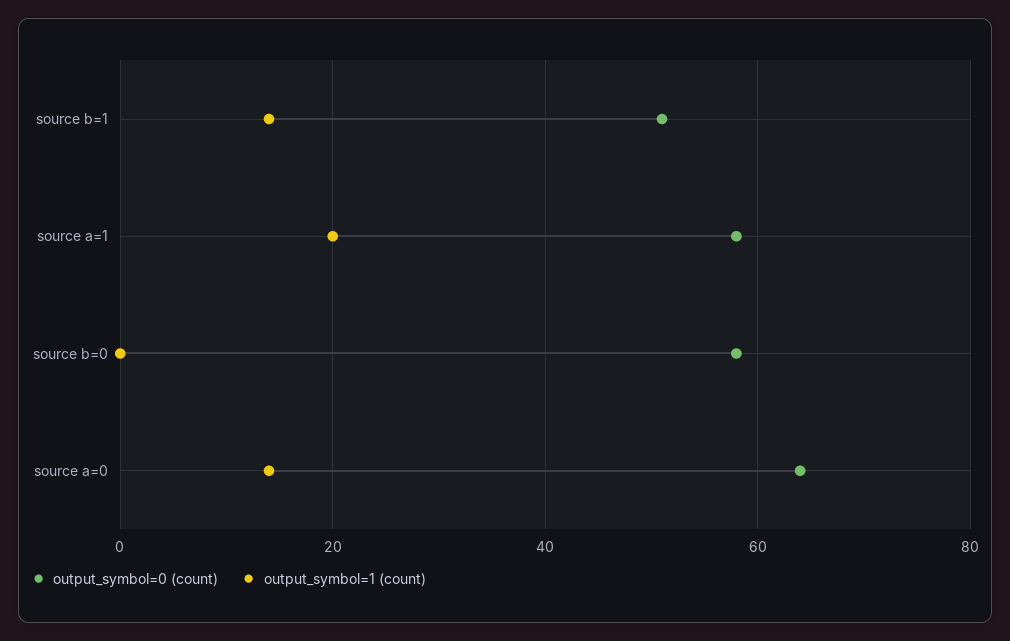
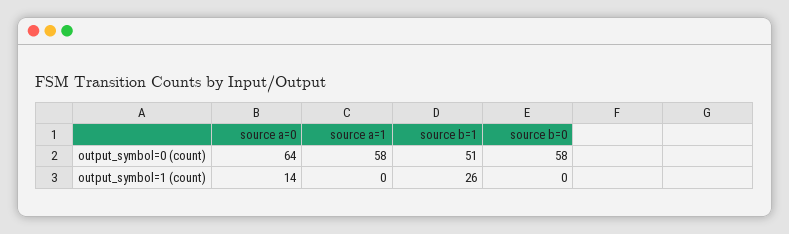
  {
    "output_symbol=0 (count)": {
      "source b=1": 51,
      "source a=1": 58,
      "source b=0": 58,
      "source a=0": 64
    },
    "output_symbol=1 (count)": {
-     "source b=1": 15,
+     "source b=1": 26,
-     "source a=1": 20,
+     "source a=1": 0,
      "source b=0": 0,
      "source a=0": 14
    }
  }

